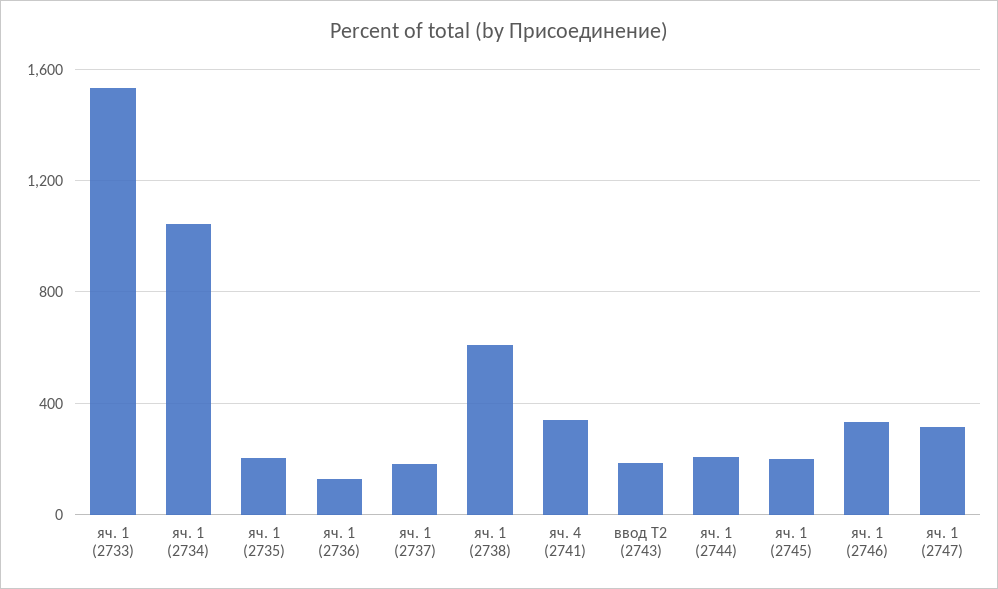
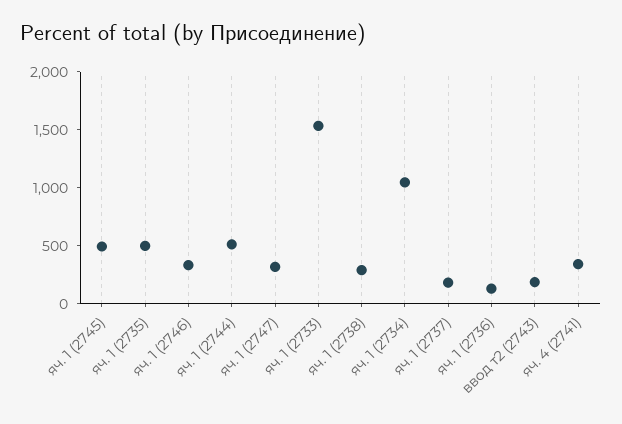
  {
    "яч. 1 (2733)": 1550,
    "яч. 1 (2734)": 1050,
-   "яч. 1 (2735)": 200,
+   "яч. 1 (2735)": 500,
    "яч. 1 (2736)": 150,
    "яч. 1 (2737)": 200,
-   "яч. 1 (2738)": 600,
+   "яч. 1 (2738)": 300,
    "яч. 4 (2741)": 350,
    "ввод Т2 (2743)": 200,
-   "яч. 1 (2744)": 200,
+   "яч. 1 (2744)": 500,
-   "яч. 1 (2745)": 200,
+   "яч. 1 (2745)": 500,
    "яч. 1 (2746)": 350,
    "яч. 1 (2747)": 300
  }

